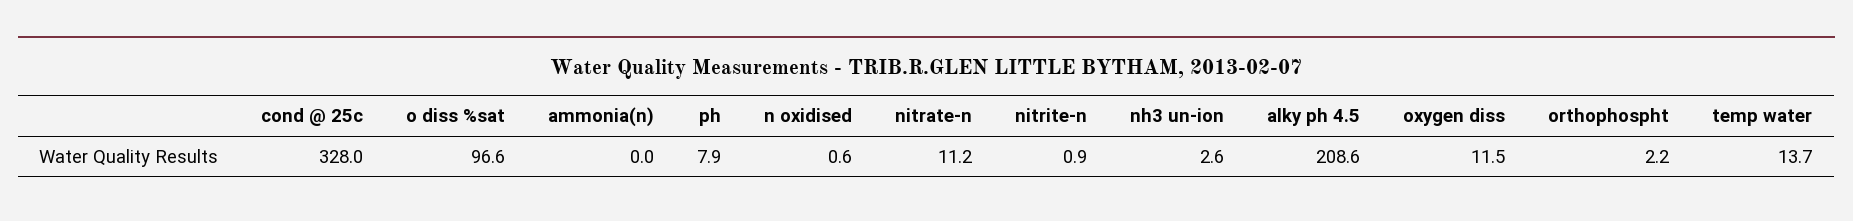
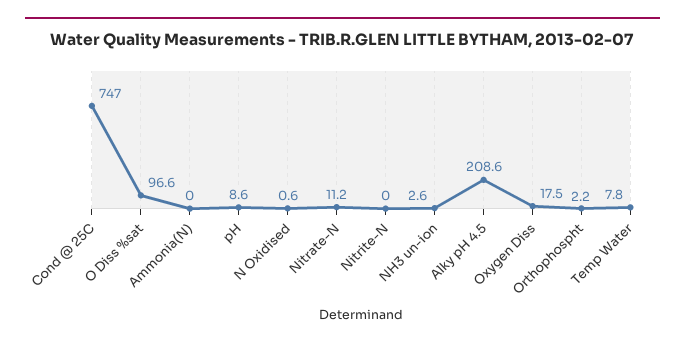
  {
-   "cond @ 25c": 328,
+   "cond @ 25c": 747,
    "o diss %sat": 96.6,
    "ammonia(n)": 0,
-   "ph": 7.9,
+   "ph": 8.6,
    "n oxidised": 0.6,
    "nitrate-n": 11.2,
-   "nitrite-n": 0.9,
+   "nitrite-n": 0,
    "nh3 un-ion": 2.6,
    "alky ph 4.5": 208.6,
-   "oxygen diss": 11.5,
+   "oxygen diss": 17.5,
    "orthophospht": 2.2,
-   "temp water": 13.7
+   "temp water": 7.8
  }

